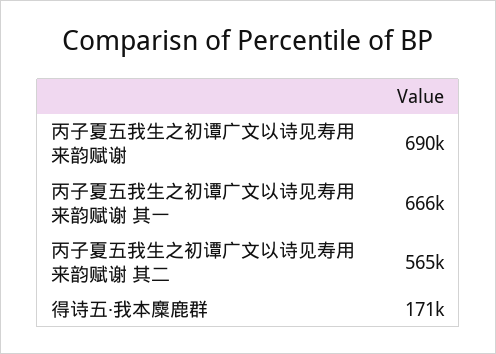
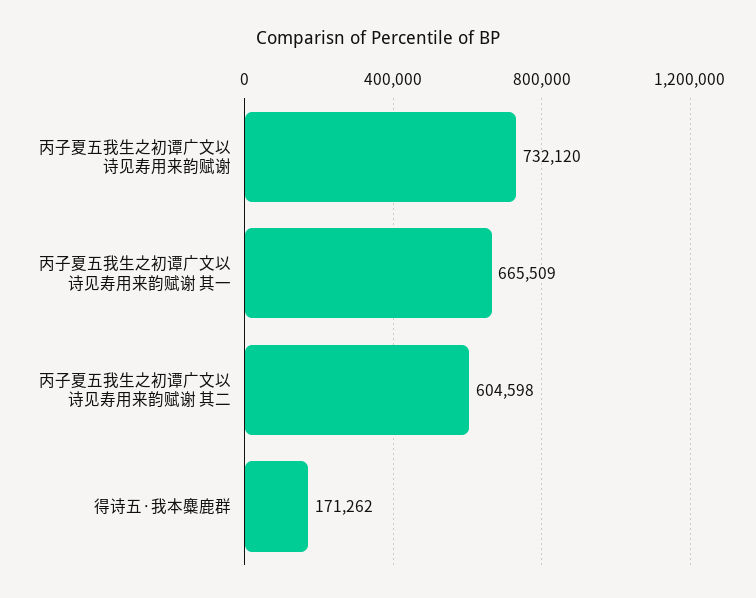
  {
-   "丙子夏五我生之初谭广文以诗见寿用来韵赋谢": 690000,
+   "丙子夏五我生之初谭广文以诗见寿用来韵赋谢": 732120,
    "丙子夏五我生之初谭广文以诗见寿用来韵赋谢 其一": 665509,
-   "丙子夏五我生之初谭广文以诗见寿用来韵赋谢 其二": 565000,
+   "丙子夏五我生之初谭广文以诗见寿用来韵赋谢 其二": 604598,
    "得诗五·我本麋鹿群": 171262
  }

